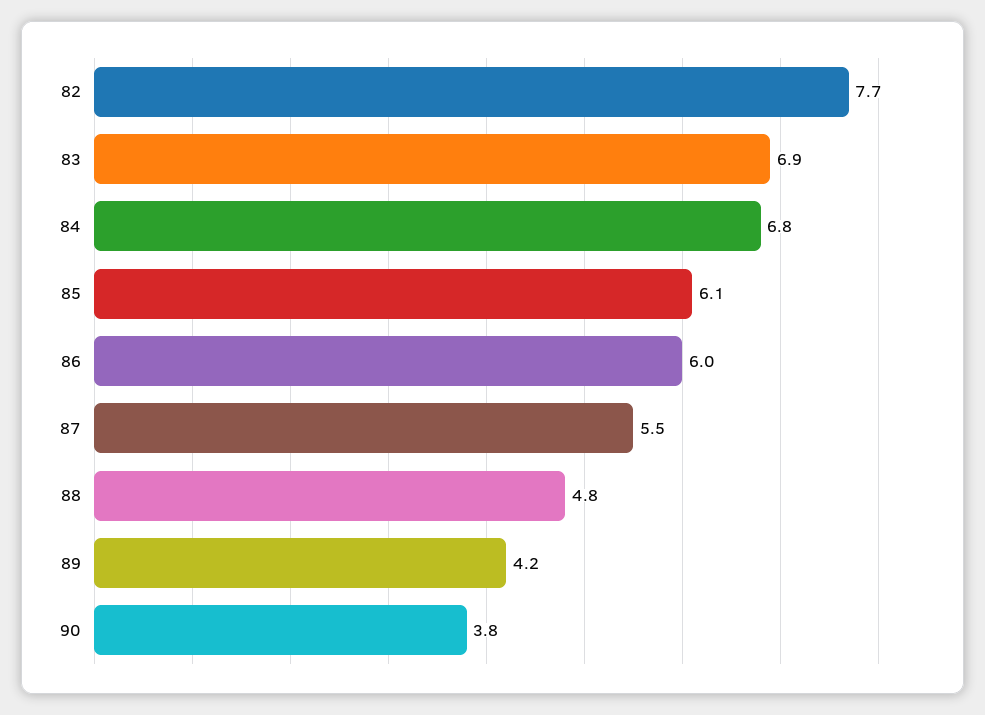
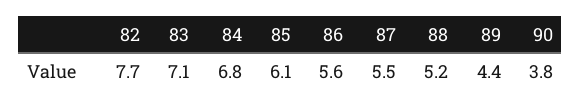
  {
    "82": 7.7,
-   "83": 6.9,
+   "83": 7.1,
    "84": 6.8,
    "85": 6.1,
-   "86": 6,
+   "86": 5.6,
    "87": 5.5,
-   "88": 4.8,
+   "88": 5.2,
-   "89": 4.2,
+   "89": 4.4,
    "90": 3.8
  }

